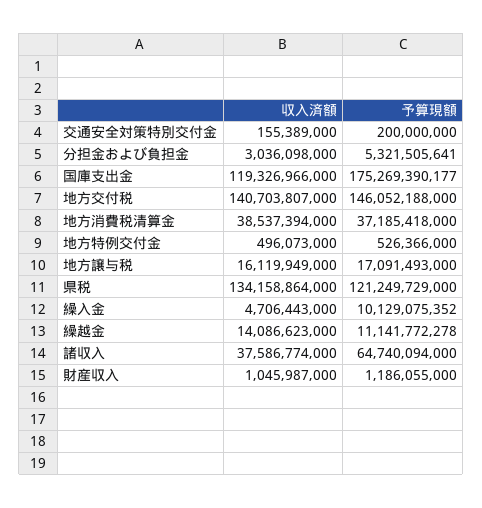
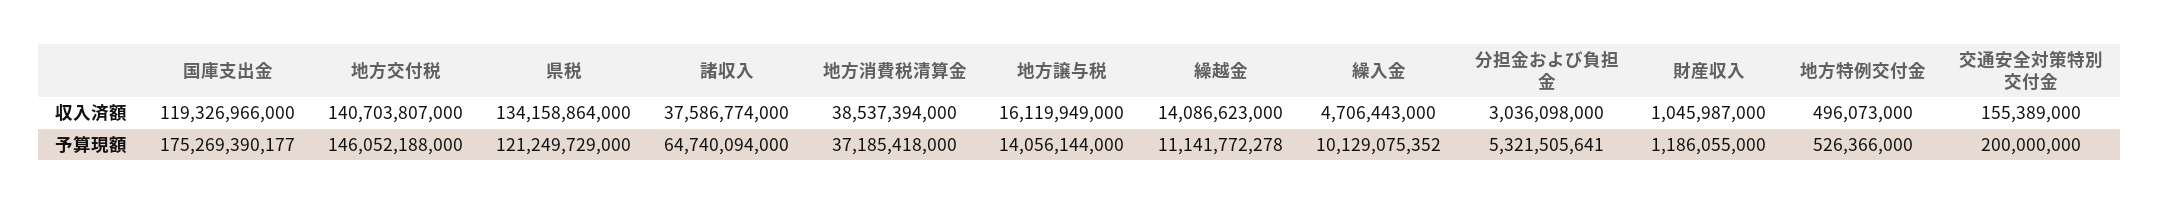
  {
    "収入済額": {
      "交通安全対策特別交付金": 155389000,
      "分担金および負担金": 3036098000,
      "国庫支出金": 119326966000,
      "地方交付税": 140703807000,
      "地方消費税清算金": 38537394000,
      "地方特例交付金": 496073000,
      "地方譲与税": 16119949000,
      "県税": 134158864000,
      "繰入金": 4706443000,
      "繰越金": 14086623000,
      "諸収入": 37586774000,
      "財産収入": 1045987000
    },
    "予算現額": {
      "交通安全対策特別交付金": 200000000,
      "分担金および負担金": 5321505641,
      "国庫支出金": 175269390177,
      "地方交付税": 146052188000,
      "地方消費税清算金": 37185418000,
      "地方特例交付金": 526366000,
-     "地方譲与税": 17091493000,
+     "地方譲与税": 14056144000,
      "県税": 121249729000,
      "繰入金": 10129075352,
      "繰越金": 11141772278,
      "諸収入": 64740094000,
      "財産収入": 1186055000
    }
  }

